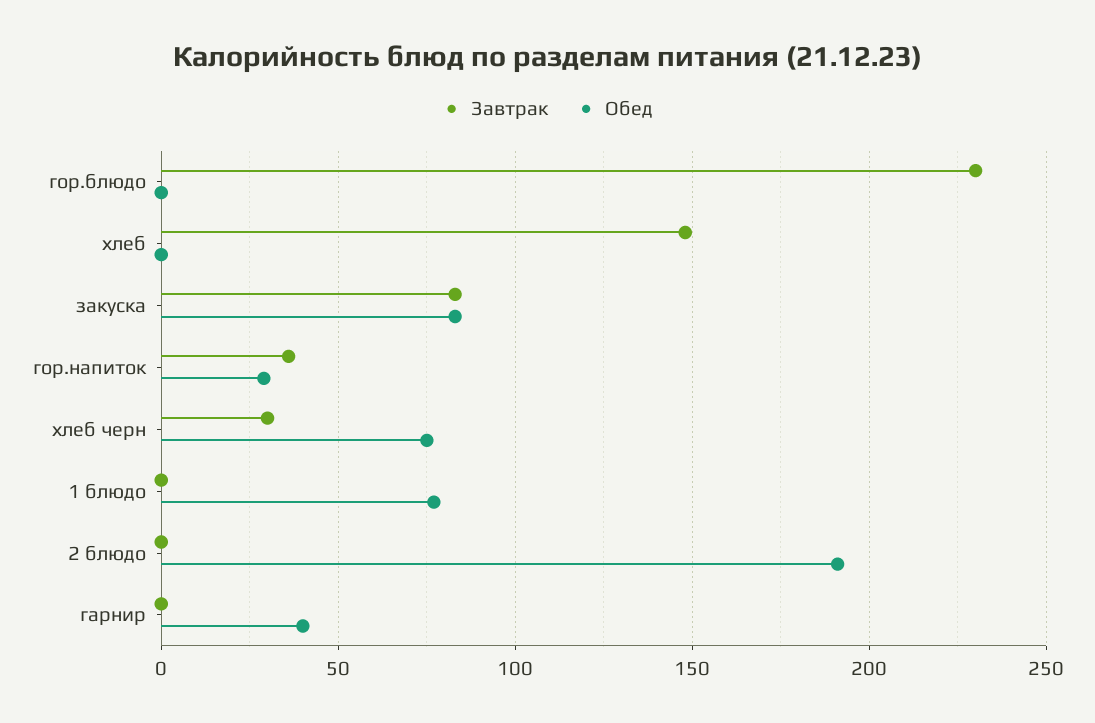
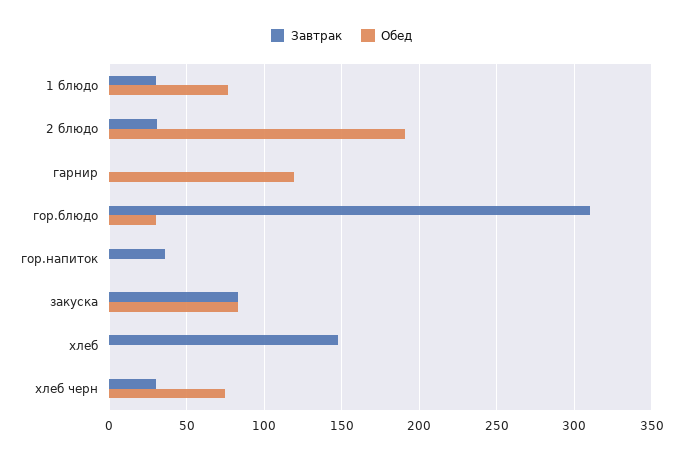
  {
    "Завтрак": {
-     "гор.блюдо": 230,
+     "гор.блюдо": 310,
      "хлеб": 150,
      "закуска": 85,
      "гор.напиток": 35,
      "хлеб черн": 30,
-     "1 блюдо": 0,
+     "1 блюдо": 30,
-     "2 блюдо": 0,
+     "2 блюдо": 30,
      "гарнир": 0
    },
    "Обед": {
-     "гор.блюдо": 0,
+     "гор.блюдо": 30,
      "хлеб": 0,
      "закуска": 85,
-     "гор.напиток": 30,
+     "гор.напиток": 0,
      "хлеб черн": 75,
      "1 блюдо": 75,
      "2 блюдо": 190,
-     "гарнир": 40
+     "гарнир": 120
    }
  }

